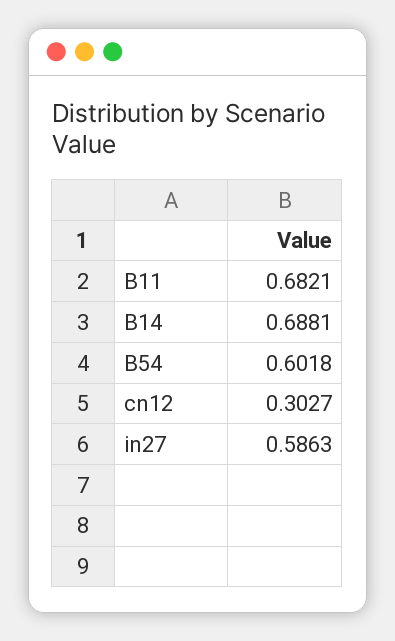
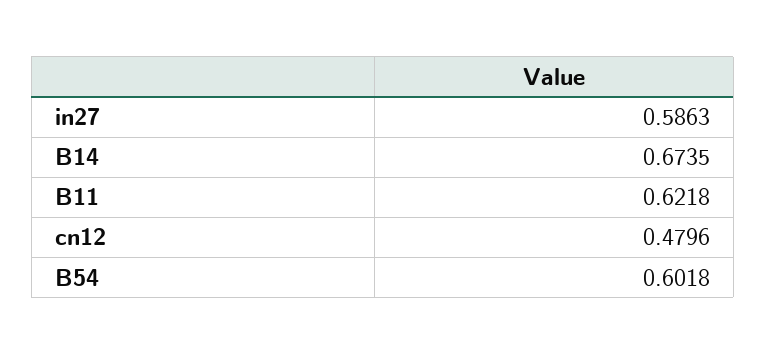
  {
-   "B11": 0.6821,
+   "B11": 0.6218,
-   "B14": 0.6881,
+   "B14": 0.6735,
    "B54": 0.6018,
-   "cn12": 0.3027,
+   "cn12": 0.4796,
    "in27": 0.5863
  }

